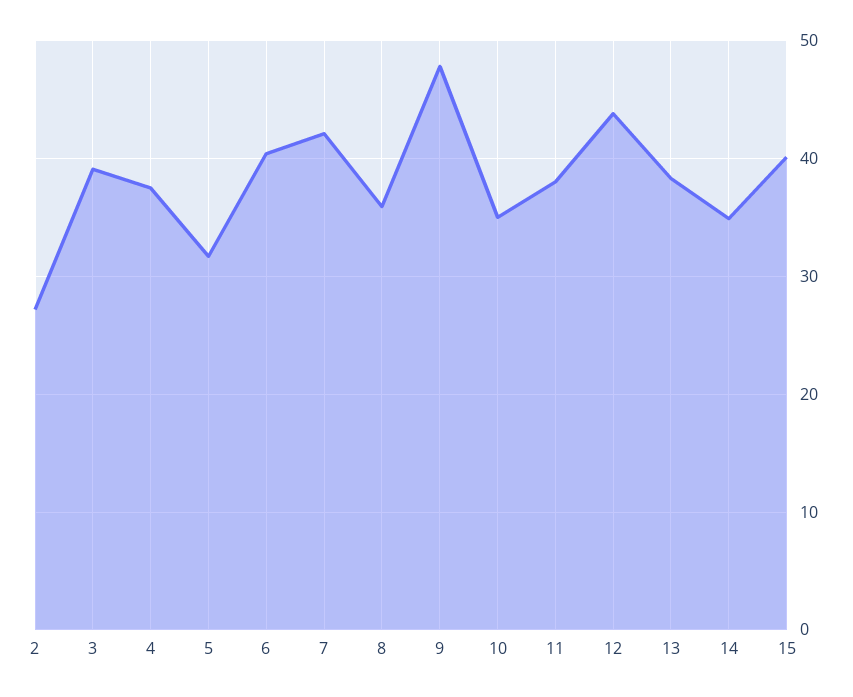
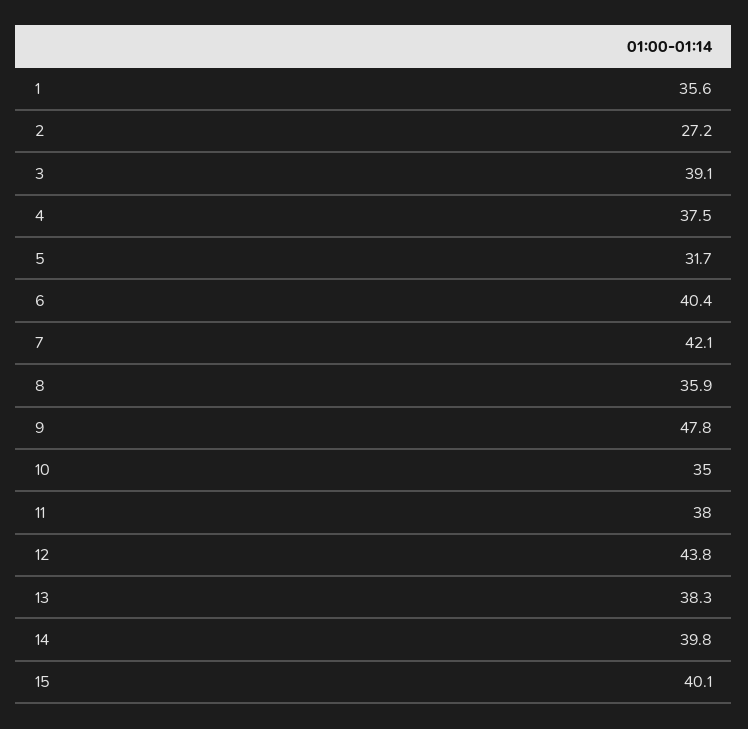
  {
    "2": 27.2,
    "3": 39.1,
    "4": 37.5,
    "5": 31.7,
    "6": 40.4,
    "7": 42.1,
    "8": 35.9,
    "9": 47.8,
    "10": 35,
    "11": 38,
    "12": 43.8,
    "13": 38.3,
-   "14": 35,
+   "14": 39.8,
-   "15": 40.1
+   "15": 40.1,
+   "1": 35.6
  }

